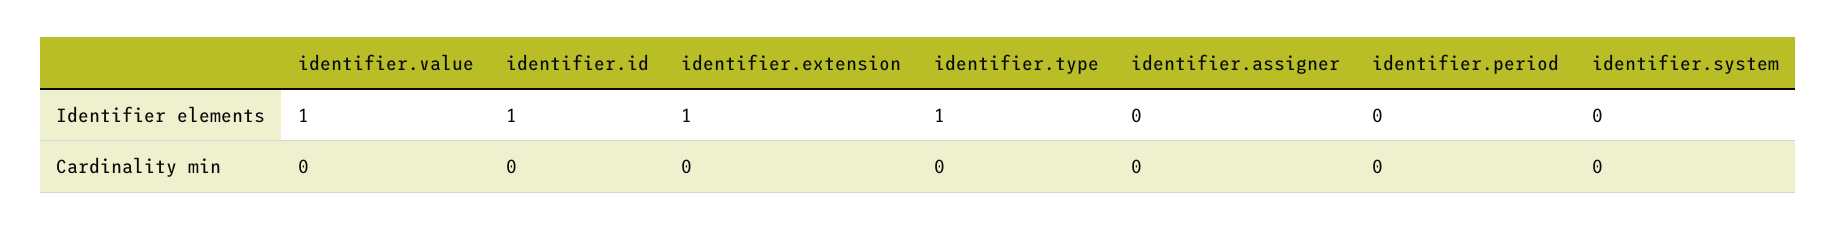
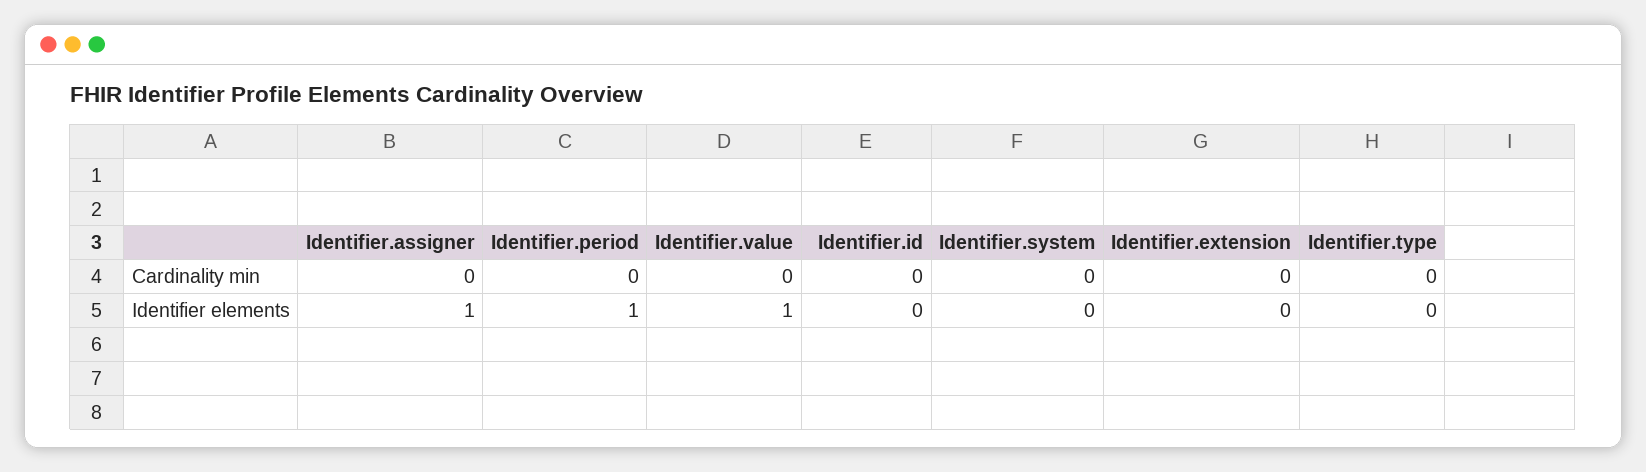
  {
    "identifier.value": {
      "Identifier elements": 1,
      "Cardinality min": 0
    },
    "identifier.id": {
-     "Identifier elements": 1,
+     "Identifier elements": 0,
      "Cardinality min": 0
    },
    "identifier.extension": {
-     "Identifier elements": 1,
+     "Identifier elements": 0,
      "Cardinality min": 0
    },
    "identifier.type": {
-     "Identifier elements": 1,
+     "Identifier elements": 0,
      "Cardinality min": 0
    },
    "identifier.assigner": {
-     "Identifier elements": 0,
+     "Identifier elements": 1,
      "Cardinality min": 0
    },
    "identifier.period": {
-     "Identifier elements": 0,
+     "Identifier elements": 1,
      "Cardinality min": 0
    },
    "identifier.system": {
      "Identifier elements": 0,
      "Cardinality min": 0
    }
  }

